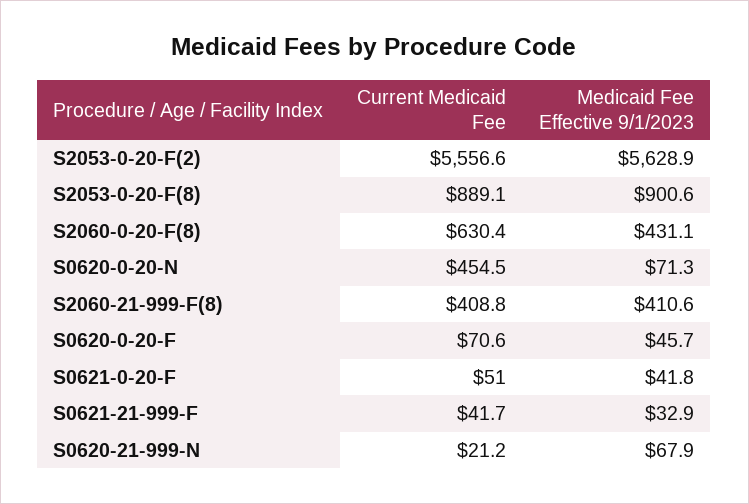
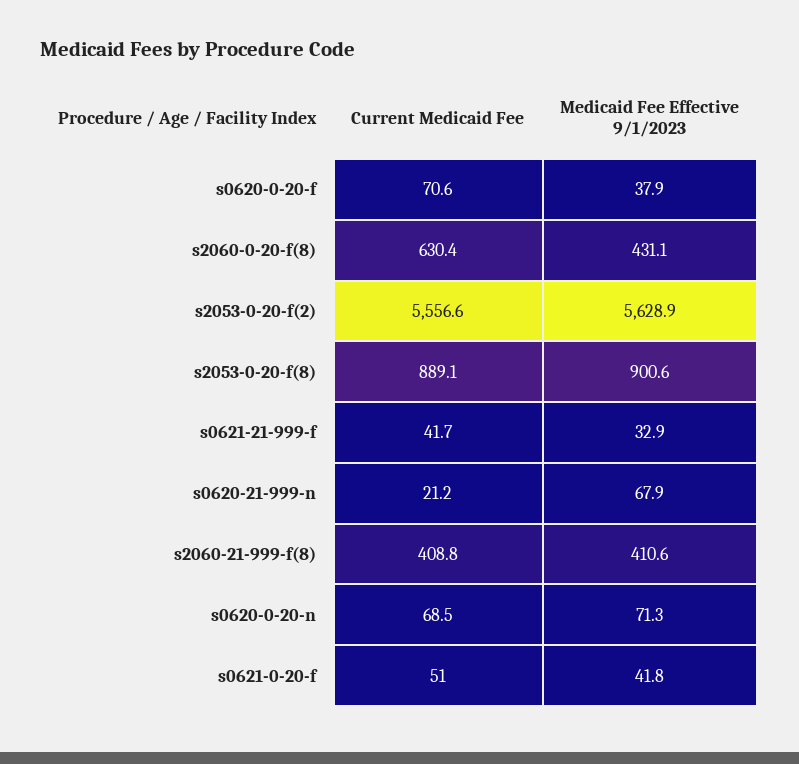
  {
    "Current Medicaid Fee": {
      "S2053-0-20-F(2)": 5556.6,
      "S2053-0-20-F(8)": 889.1,
      "S2060-0-20-F(8)": 630.4,
-     "S0620-0-20-N": 454.5,
+     "S0620-0-20-N": 68.5,
      "S2060-21-999-F(8)": 408.8,
      "S0620-0-20-F": 70.6,
      "S0621-0-20-F": 51,
      "S0621-21-999-F": 41.7,
      "S0620-21-999-N": 21.2
    },
    "Medicaid Fee Effective 9/1/2023": {
      "S2053-0-20-F(2)": 5628.9,
      "S2053-0-20-F(8)": 900.6,
      "S2060-0-20-F(8)": 431.1,
      "S0620-0-20-N": 71.3,
      "S2060-21-999-F(8)": 410.6,
-     "S0620-0-20-F": 45.7,
+     "S0620-0-20-F": 37.9,
      "S0621-0-20-F": 41.8,
      "S0621-21-999-F": 32.9,
      "S0620-21-999-N": 67.9
    }
  }

